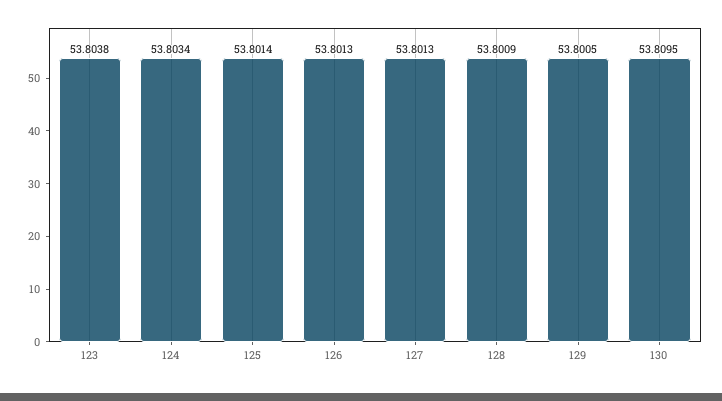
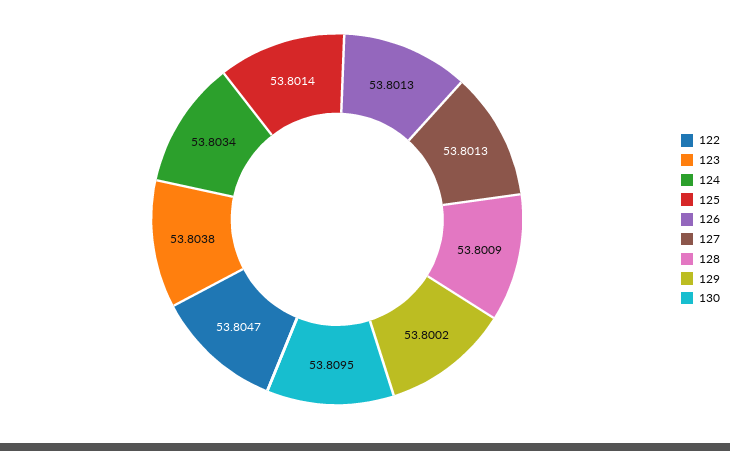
  {
    "123": 53.8038,
    "124": 53.8034,
    "125": 53.8014,
    "126": 53.8013,
    "127": 53.8013,
    "128": 53.8009,
-   "129": 53.8005,
+   "129": 53.8002,
-   "130": 53.8095
+   "130": 53.8095,
+   "122": 53.8047
  }

